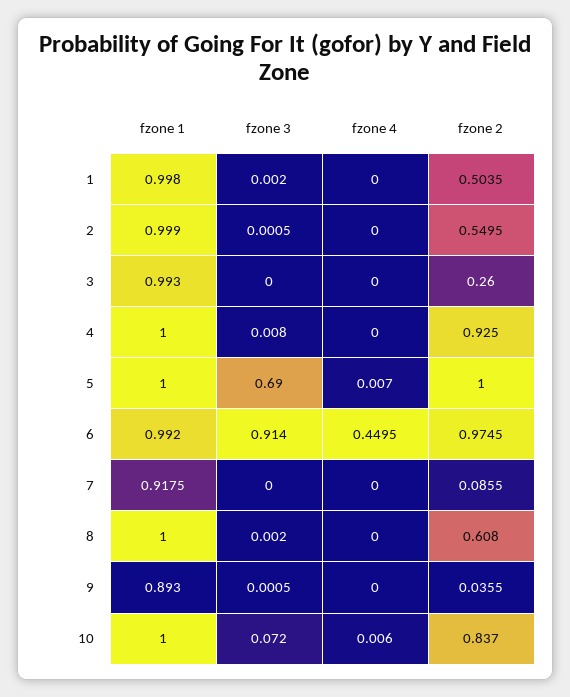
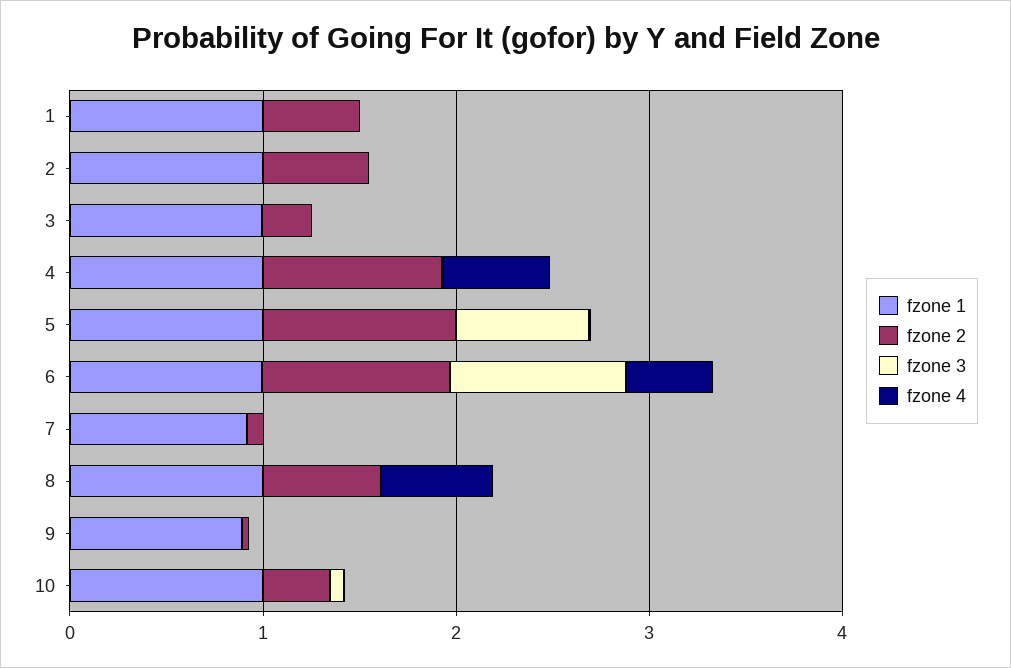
  {
    "fzone 1": {
      "1": 0.998,
      "2": 0.999,
      "3": 0.993,
      "4": 1,
      "5": 1,
      "6": 0.992,
      "7": 0.9175,
      "8": 1,
      "9": 0.893,
      "10": 1
    },
    "fzone 3": {
      "1": 0.002,
      "2": 0.0005,
      "3": 0,
      "4": 0.008,
      "5": 0.69,
      "6": 0.914,
      "7": 0,
      "8": 0.002,
      "9": 0.0005,
      "10": 0.072
    },
    "fzone 4": {
      "1": 0,
      "2": 0,
      "3": 0,
-     "4": 0,
+     "4": 0.6,
      "5": 0.007,
      "6": 0.4495,
      "7": 0,
-     "8": 0,
+     "8": 0.6,
      "9": 0,
      "10": 0.006
    },
    "fzone 2": {
      "1": 0.5035,
      "2": 0.5495,
      "3": 0.26,
      "4": 0.925,
      "5": 1,
      "6": 0.9745,
      "7": 0.0855,
      "8": 0.608,
      "9": 0.0355,
-     "10": 0.837
+     "10": 0.4
    }
  }

